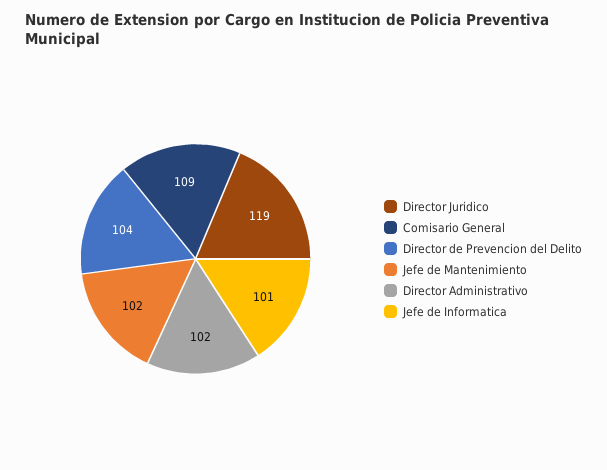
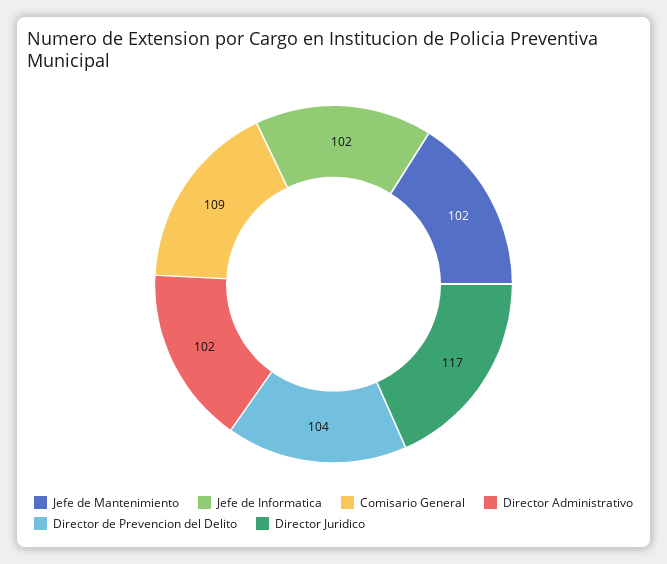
  {
-   "Director Juridico": 119,
+   "Director Juridico": 117,
    "Comisario General": 109,
    "Director de Prevencion del Delito": 104,
    "Jefe de Mantenimiento": 102,
    "Director Administrativo": 102,
-   "Jefe de Informatica": 101
+   "Jefe de Informatica": 102
  }

